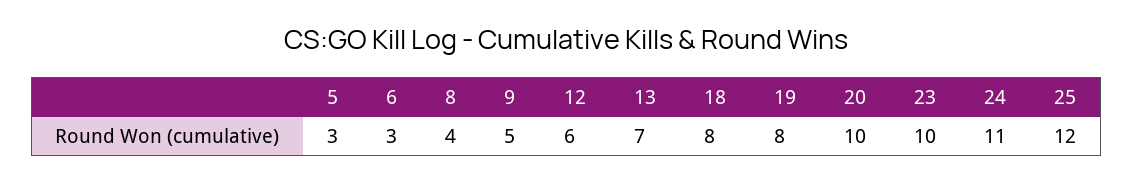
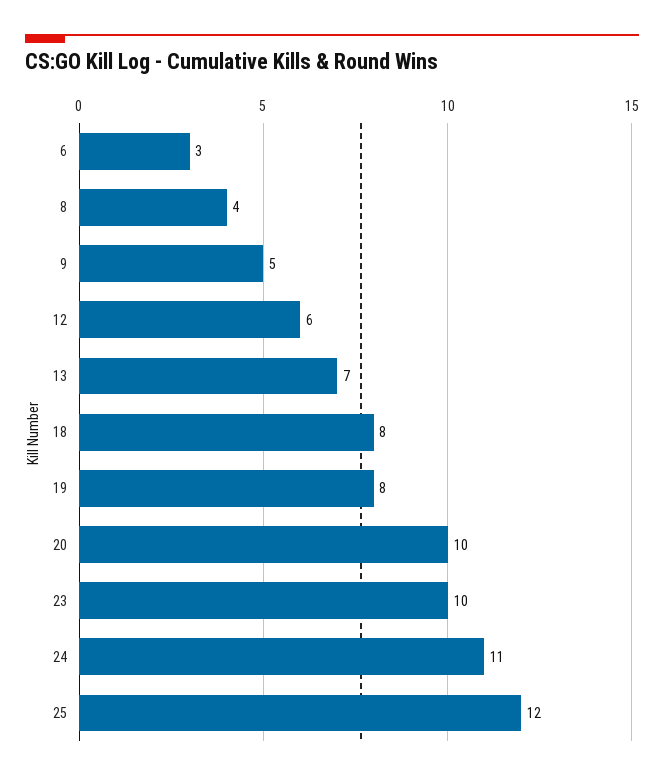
  {
-   "5": 3,
    "6": 3,
    "8": 4,
    "9": 5,
    "12": 6,
    "13": 7,
    "18": 8,
    "19": 8,
    "20": 10,
    "23": 10,
    "24": 11,
    "25": 12
  }

